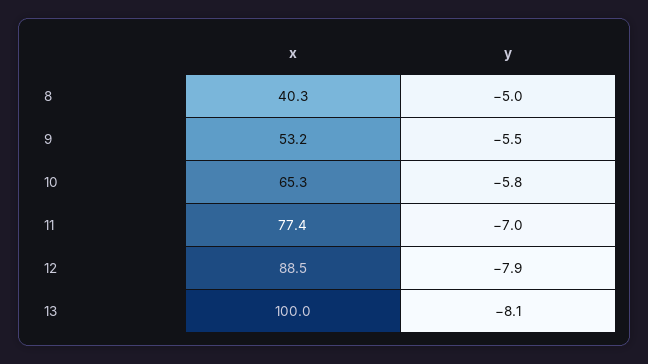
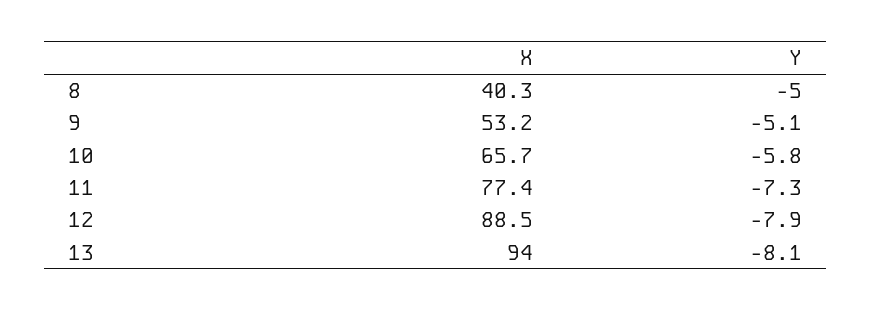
  {
    "x": {
      "8": 40.3,
      "9": 53.2,
-     "10": 65.3,
+     "10": 65.7,
      "11": 77.4,
      "12": 88.5,
-     "13": 100
+     "13": 94
    },
    "y": {
      "8": -5,
-     "9": -5.5,
+     "9": -5.1,
      "10": -5.8,
-     "11": -7,
+     "11": -7.3,
      "12": -7.9,
      "13": -8.1
    }
  }

